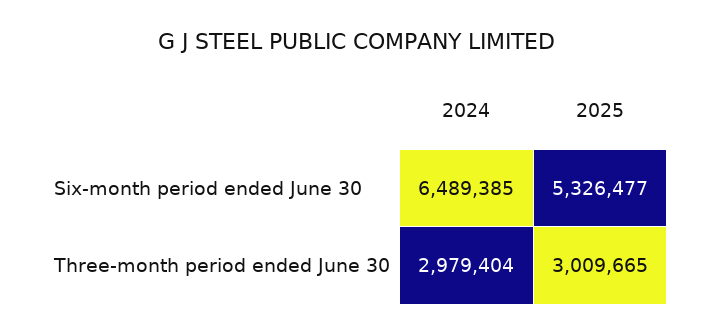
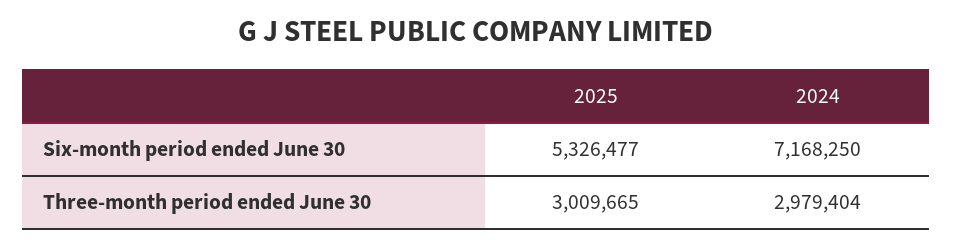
  {
    "2024": {
-     "Six-month period ended June 30": 6489385,
+     "Six-month period ended June 30": 7168250,
      "Three-month period ended June 30": 2979404
    },
    "2025": {
      "Six-month period ended June 30": 5326477,
      "Three-month period ended June 30": 3009665
    }
  }

